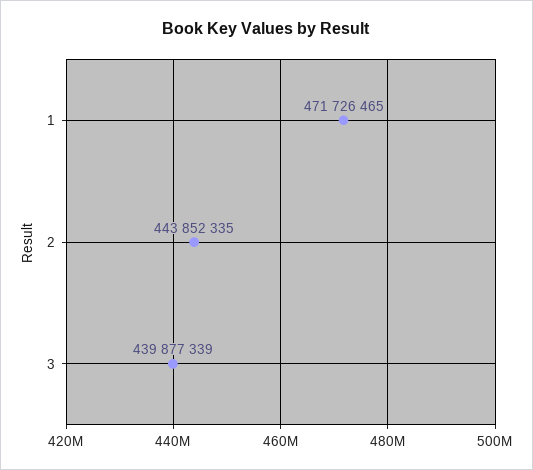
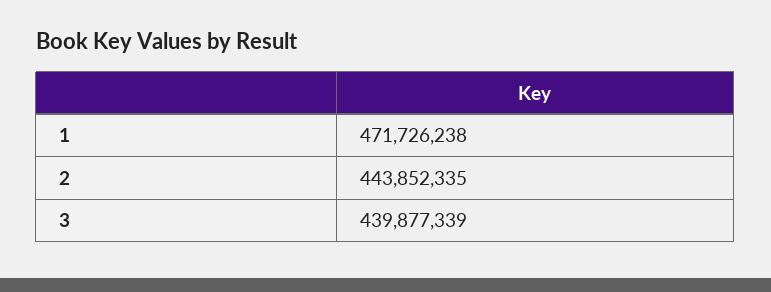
  {
-   "1": 471726465,
+   "1": 471726238,
    "2": 443852335,
    "3": 439877339
  }

